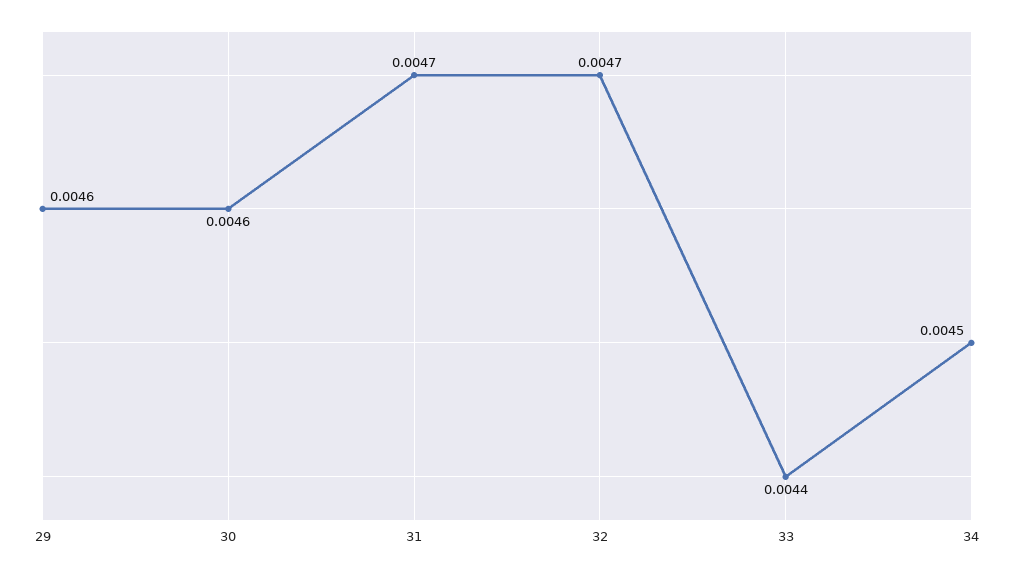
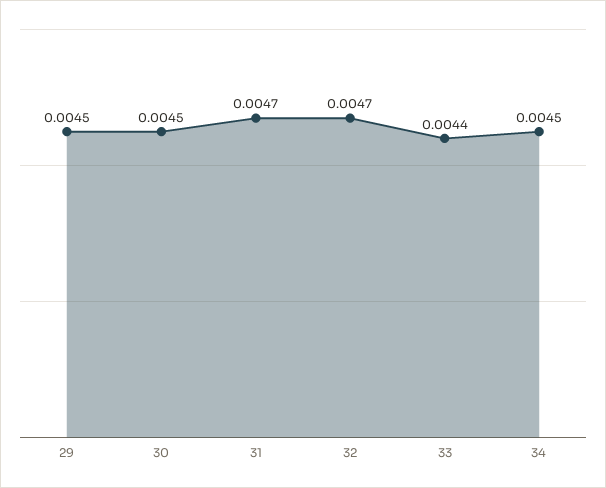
  {
-   "29": 0.0046,
+   "29": 0.0045,
-   "30": 0.0046,
+   "30": 0.0045,
    "31": 0.0047,
    "32": 0.0047,
    "33": 0.0044,
    "34": 0.0045
  }

